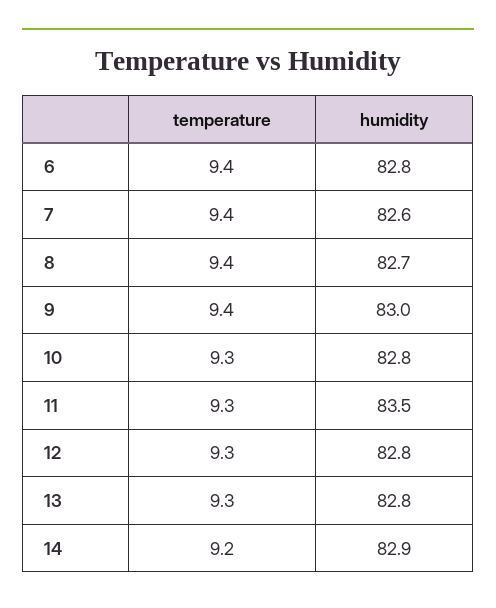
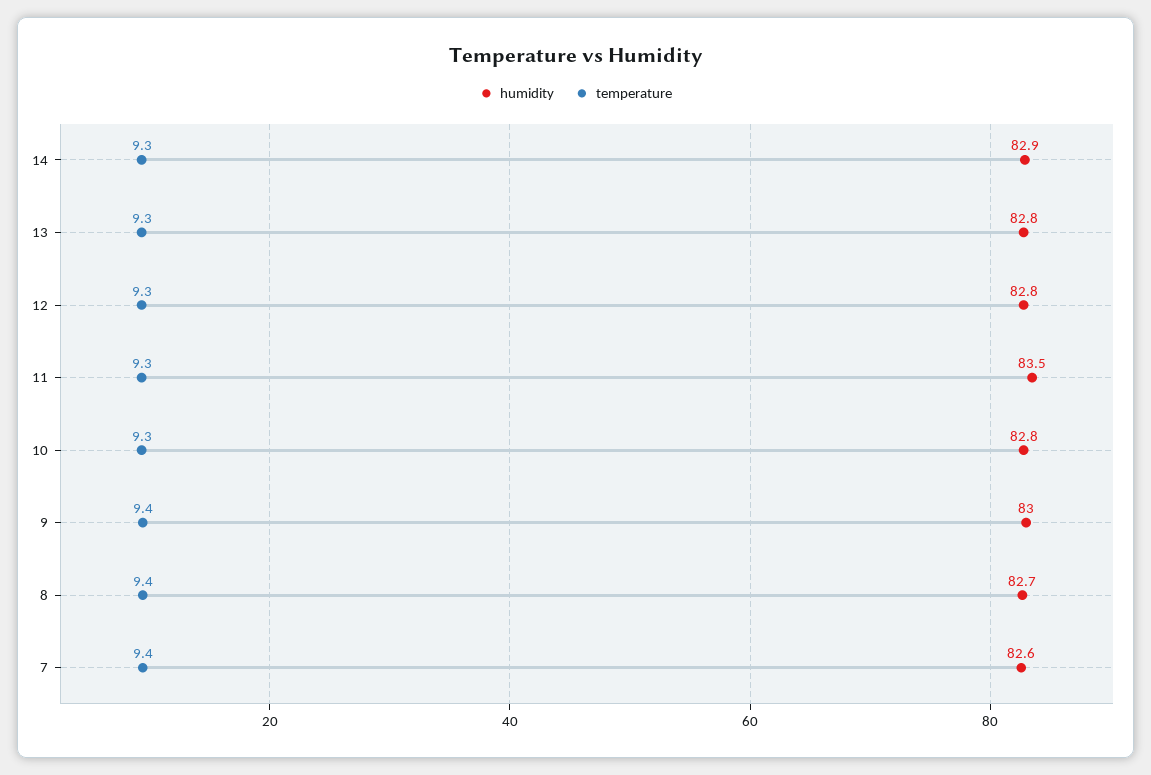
  {
    "temperature": {
-     "6": 9.4,
      "7": 9.4,
      "8": 9.4,
      "9": 9.4,
      "10": 9.3,
      "11": 9.3,
      "12": 9.3,
      "13": 9.3,
-     "14": 9.2
+     "14": 9.3
    },
    "humidity": {
-     "6": 82.8,
      "7": 82.6,
      "8": 82.7,
      "9": 83,
      "10": 82.8,
      "11": 83.5,
      "12": 82.8,
      "13": 82.8,
      "14": 82.9
    }
  }

